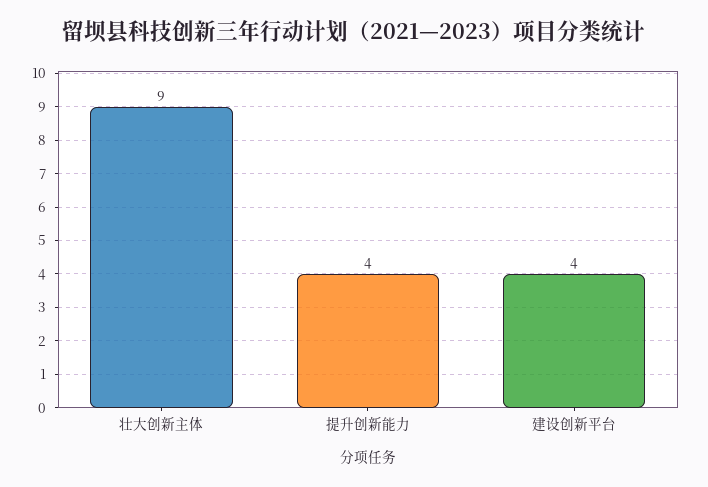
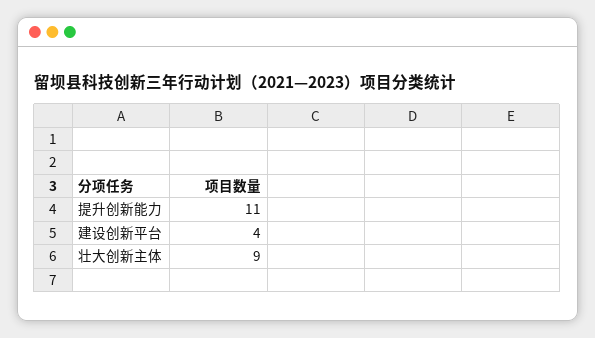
  {
    "壮大创新主体": 9,
-   "提升创新能力": 4,
+   "提升创新能力": 11,
    "建设创新平台": 4
  }

